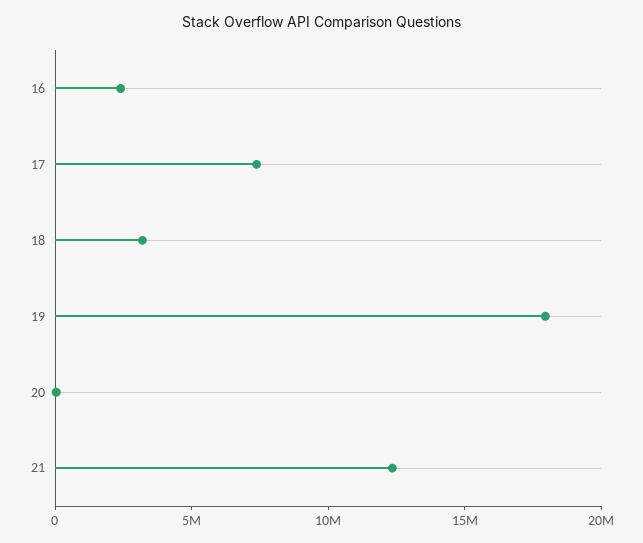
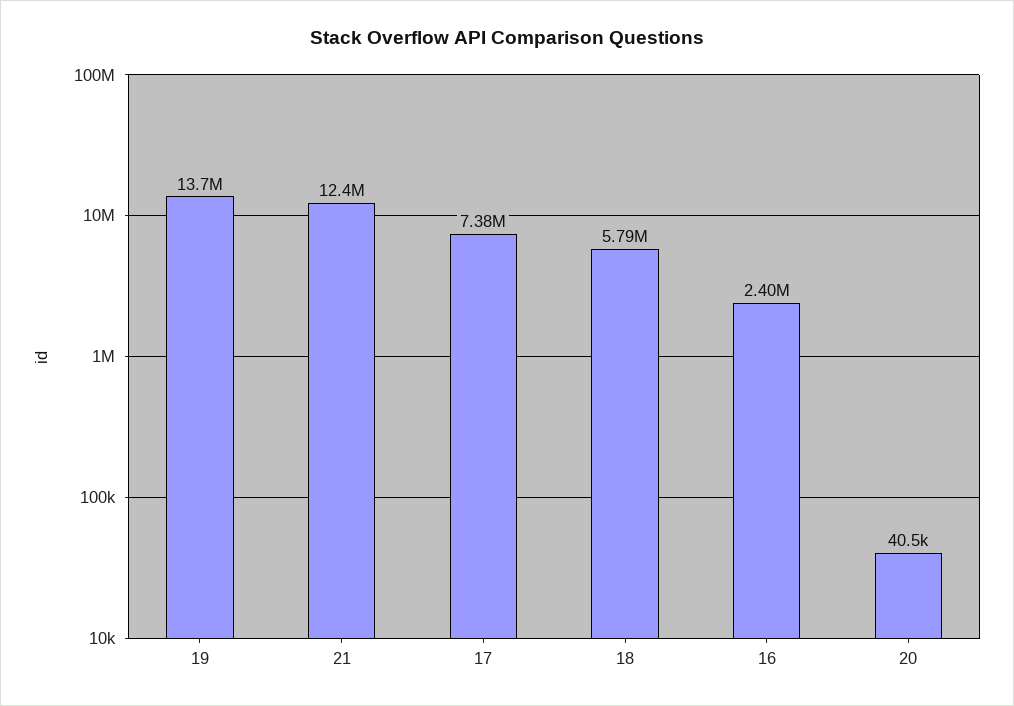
  {
    "16": 2400000,
    "17": 7380000,
-   "18": 3000000,
+   "18": 5790000,
-   "19": 18000000,
+   "19": 13700000,
    "20": 40500,
    "21": 12400000
  }

